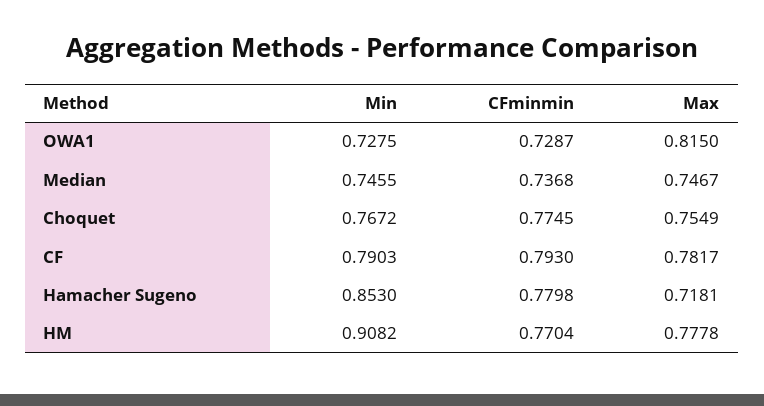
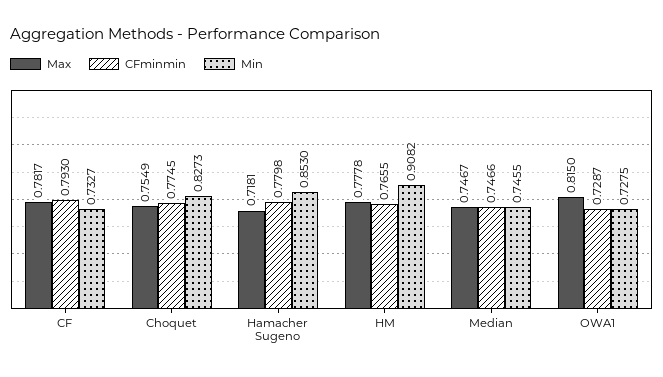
  {
    "Min": {
      "OWA1": 0.7275,
      "Median": 0.7455,
-     "Choquet": 0.7672,
+     "Choquet": 0.8273,
-     "CF": 0.7903,
+     "CF": 0.7327,
      "Hamacher Sugeno": 0.853,
      "HM": 0.9082
    },
    "CFminmin": {
      "OWA1": 0.7287,
-     "Median": 0.7368,
+     "Median": 0.7466,
      "Choquet": 0.7745,
      "CF": 0.793,
      "Hamacher Sugeno": 0.7798,
-     "HM": 0.7704
+     "HM": 0.7655
    },
    "Max": {
      "OWA1": 0.815,
      "Median": 0.7467,
      "Choquet": 0.7549,
      "CF": 0.7817,
      "Hamacher Sugeno": 0.7181,
      "HM": 0.7778
    }
  }

